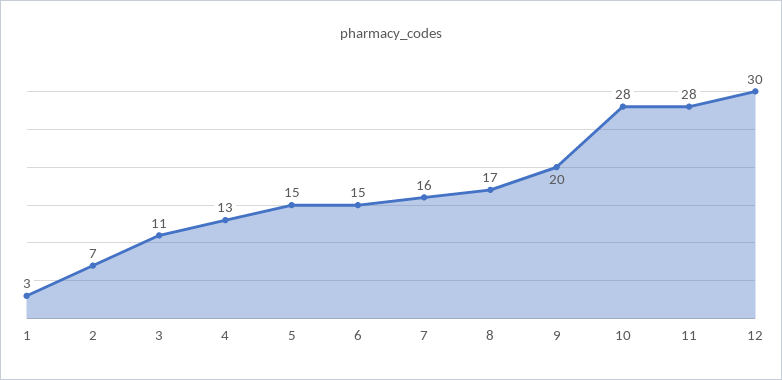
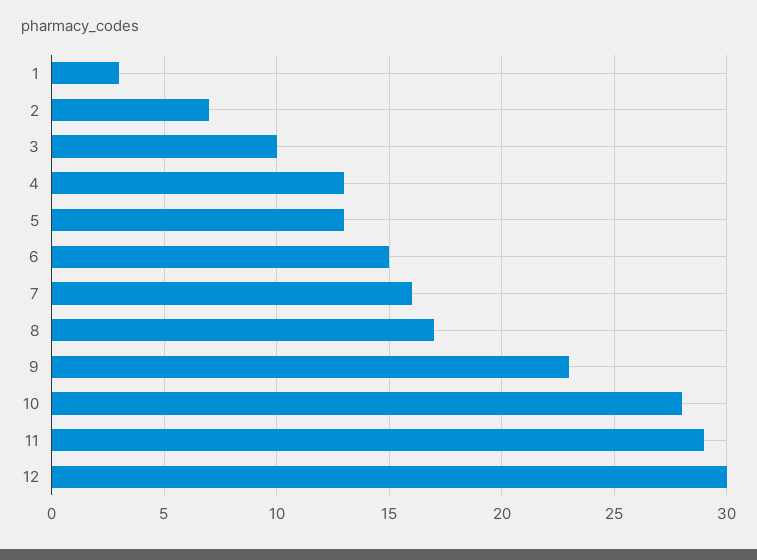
  {
    "1": 3,
    "2": 7,
-   "3": 11,
+   "3": 10,
    "4": 13,
-   "5": 15,
+   "5": 13,
    "6": 15,
    "7": 16,
    "8": 17,
-   "9": 20,
+   "9": 23,
    "10": 28,
-   "11": 28,
+   "11": 29,
    "12": 30
  }

